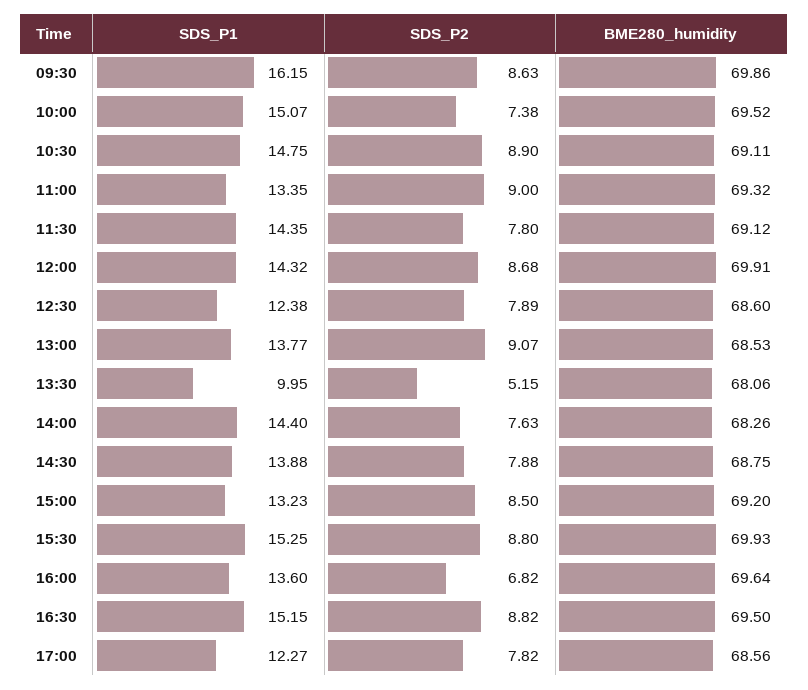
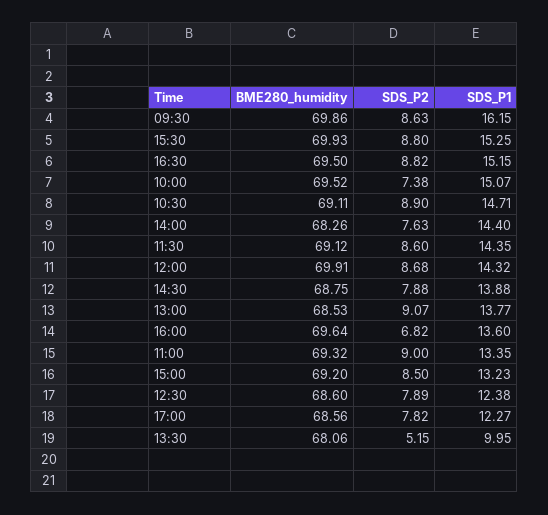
  {
    "SDS_P1": {
      "09:30": 16.15,
      "10:00": 15.07,
-     "10:30": 14.75,
+     "10:30": 14.71,
      "11:00": 13.35,
      "11:30": 14.35,
      "12:00": 14.32,
      "12:30": 12.38,
      "13:00": 13.77,
      "13:30": 9.95,
      "14:00": 14.4,
      "14:30": 13.88,
      "15:00": 13.23,
      "15:30": 15.25,
      "16:00": 13.6,
      "16:30": 15.15,
      "17:00": 12.27
    },
    "SDS_P2": {
      "09:30": 8.63,
      "10:00": 7.38,
      "10:30": 8.9,
      "11:00": 9,
-     "11:30": 7.8,
+     "11:30": 8.6,
      "12:00": 8.68,
      "12:30": 7.89,
      "13:00": 9.07,
      "13:30": 5.15,
      "14:00": 7.63,
      "14:30": 7.88,
      "15:00": 8.5,
      "15:30": 8.8,
      "16:00": 6.82,
      "16:30": 8.82,
      "17:00": 7.82
    },
    "BME280_humidity": {
      "09:30": 69.86,
      "10:00": 69.52,
      "10:30": 69.11,
      "11:00": 69.32,
      "11:30": 69.12,
      "12:00": 69.91,
      "12:30": 68.6,
      "13:00": 68.53,
      "13:30": 68.06,
      "14:00": 68.26,
      "14:30": 68.75,
      "15:00": 69.2,
      "15:30": 69.93,
      "16:00": 69.64,
      "16:30": 69.5,
      "17:00": 68.56
    }
  }

